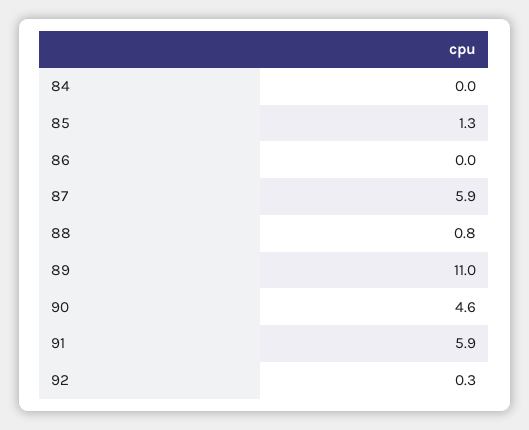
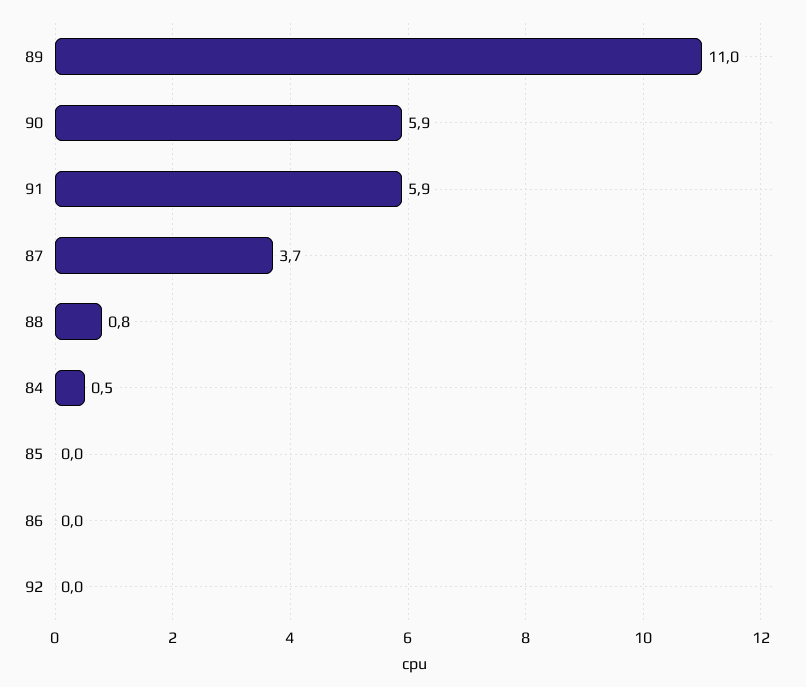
  {
-   "84": 0,
+   "84": 0.5,
-   "85": 1.3,
+   "85": 0,
    "86": 0,
-   "87": 5.9,
+   "87": 3.7,
    "88": 0.8,
    "89": 11,
-   "90": 4.6,
+   "90": 5.9,
    "91": 5.9,
-   "92": 0.3
+   "92": 0
  }

